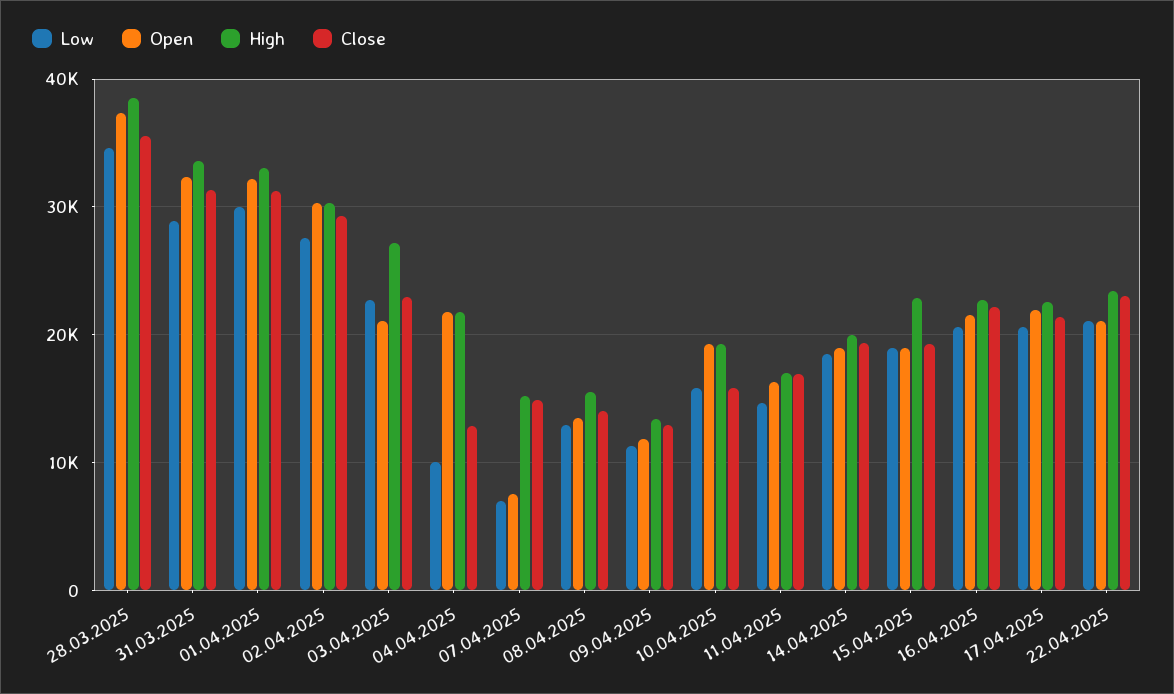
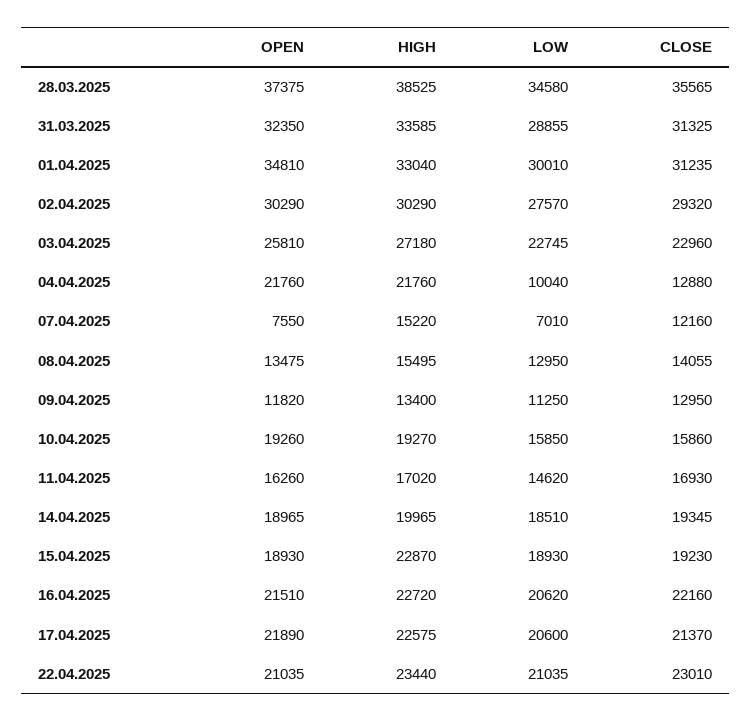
  {
    "Low": {
      "28.03.2025": 34580,
      "31.03.2025": 28855,
      "01.04.2025": 30010,
      "02.04.2025": 27570,
      "03.04.2025": 22745,
      "04.04.2025": 10040,
      "07.04.2025": 7010,
      "08.04.2025": 12950,
      "09.04.2025": 11250,
      "10.04.2025": 15850,
      "11.04.2025": 14620,
      "14.04.2025": 18510,
      "15.04.2025": 18930,
      "16.04.2025": 20620,
      "17.04.2025": 20600,
      "22.04.2025": 21035
    },
    "Open": {
      "28.03.2025": 37375,
      "31.03.2025": 32350,
-     "01.04.2025": 32000,
+     "01.04.2025": 34810,
      "02.04.2025": 30290,
-     "03.04.2025": 21000,
+     "03.04.2025": 25810,
      "04.04.2025": 21760,
      "07.04.2025": 7550,
      "08.04.2025": 13475,
      "09.04.2025": 11820,
      "10.04.2025": 19260,
      "11.04.2025": 16260,
      "14.04.2025": 18965,
      "15.04.2025": 18930,
      "16.04.2025": 21510,
      "17.04.2025": 21890,
      "22.04.2025": 21035
    },
    "High": {
      "28.03.2025": 38525,
      "31.03.2025": 33585,
      "01.04.2025": 33040,
      "02.04.2025": 30290,
      "03.04.2025": 27180,
      "04.04.2025": 21760,
      "07.04.2025": 15220,
      "08.04.2025": 15495,
      "09.04.2025": 13400,
      "10.04.2025": 19270,
      "11.04.2025": 17020,
      "14.04.2025": 19965,
      "15.04.2025": 22870,
      "16.04.2025": 22720,
      "17.04.2025": 22575,
      "22.04.2025": 23440
    },
    "Close": {
      "28.03.2025": 35565,
      "31.03.2025": 31325,
      "01.04.2025": 31235,
      "02.04.2025": 29320,
      "03.04.2025": 22960,
      "04.04.2025": 12880,
-     "07.04.2025": 15000,
+     "07.04.2025": 12160,
      "08.04.2025": 14055,
      "09.04.2025": 12950,
      "10.04.2025": 15860,
      "11.04.2025": 16930,
      "14.04.2025": 19345,
      "15.04.2025": 19230,
      "16.04.2025": 22160,
      "17.04.2025": 21370,
      "22.04.2025": 23010
    }
  }

